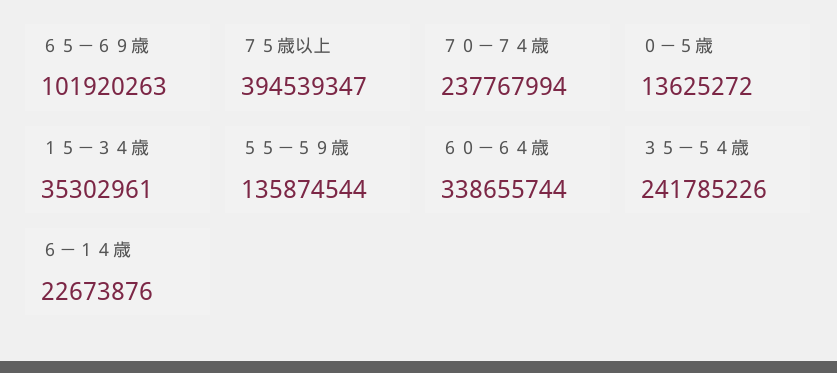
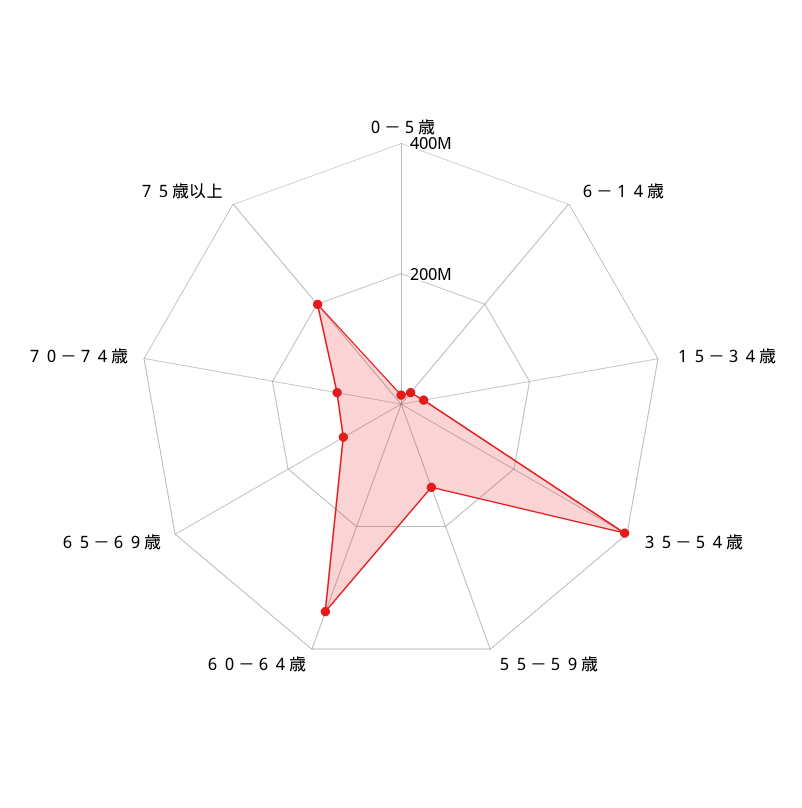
  {
    "６５－６９歳": 101920263,
-   "７５歳以上": 394539347,
+   "７５歳以上": 200000000,
-   "７０－７４歳": 237767994,
+   "７０－７４歳": 100000000,
    "０－５歳": 13625272,
    "１５－３４歳": 35302961,
    "５５－５９歳": 135874544,
    "６０－６４歳": 338655744,
-   "３５－５４歳": 241785226,
+   "３５－５４歳": 400000000,
    "６－１４歳": 22673876
  }

